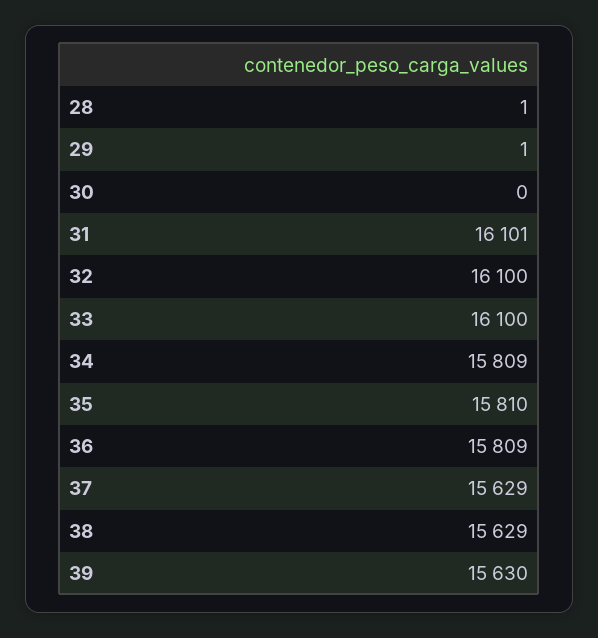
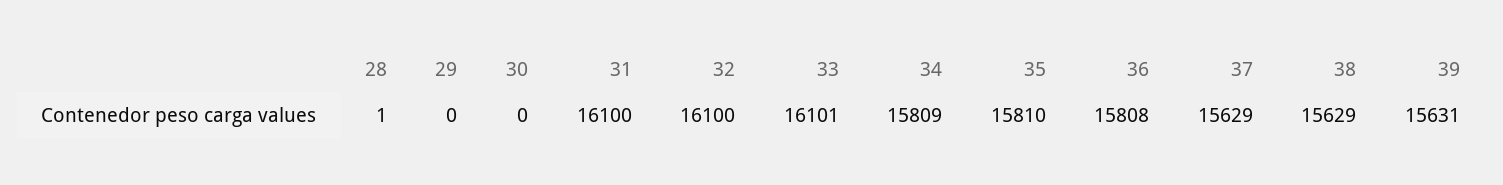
  {
    "28": 1,
-   "29": 1,
+   "29": 0,
    "30": 0,
-   "31": 16101,
+   "31": 16100,
    "32": 16100,
-   "33": 16100,
+   "33": 16101,
    "34": 15809,
    "35": 15810,
-   "36": 15809,
+   "36": 15808,
    "37": 15629,
    "38": 15629,
-   "39": 15630
+   "39": 15631
  }

